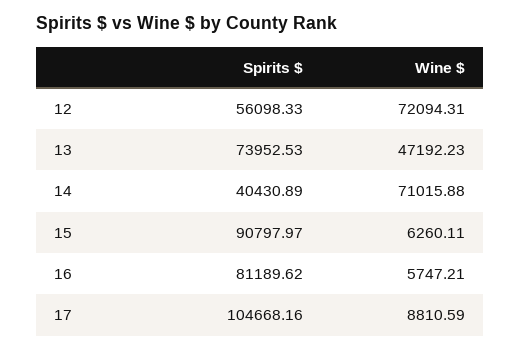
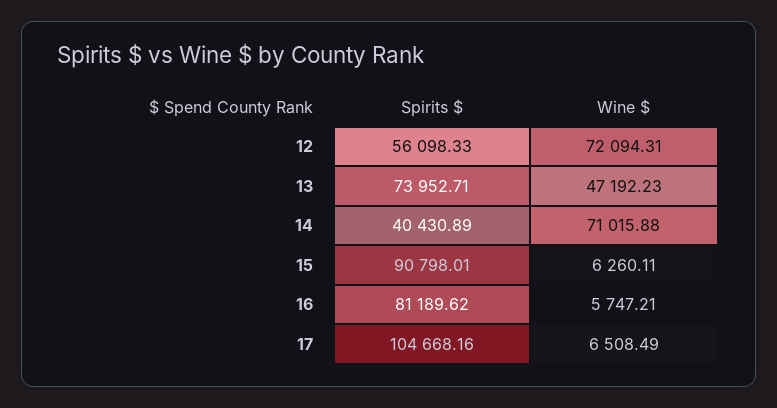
  {
    "Spirits $": {
      "12": 56098.33,
-     "13": 73952.53,
+     "13": 73952.71,
      "14": 40430.89,
-     "15": 90797.97,
+     "15": 90798.01,
      "16": 81189.62,
      "17": 104668.16
    },
    "Wine $": {
      "12": 72094.31,
      "13": 47192.23,
      "14": 71015.88,
      "15": 6260.11,
      "16": 5747.21,
-     "17": 8810.59
+     "17": 6508.49
    }
  }

